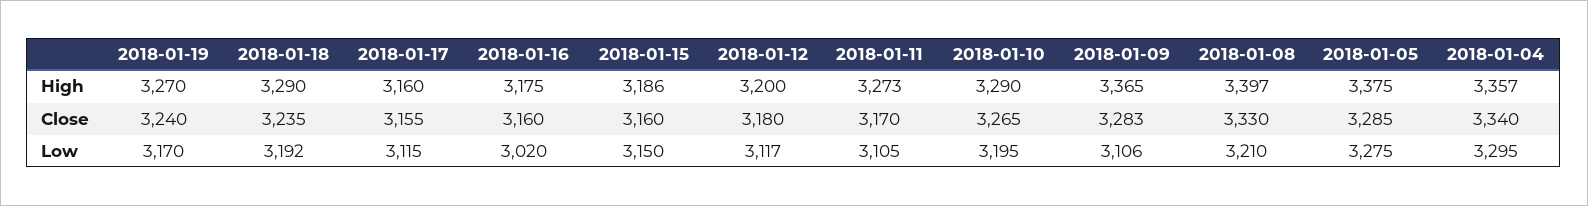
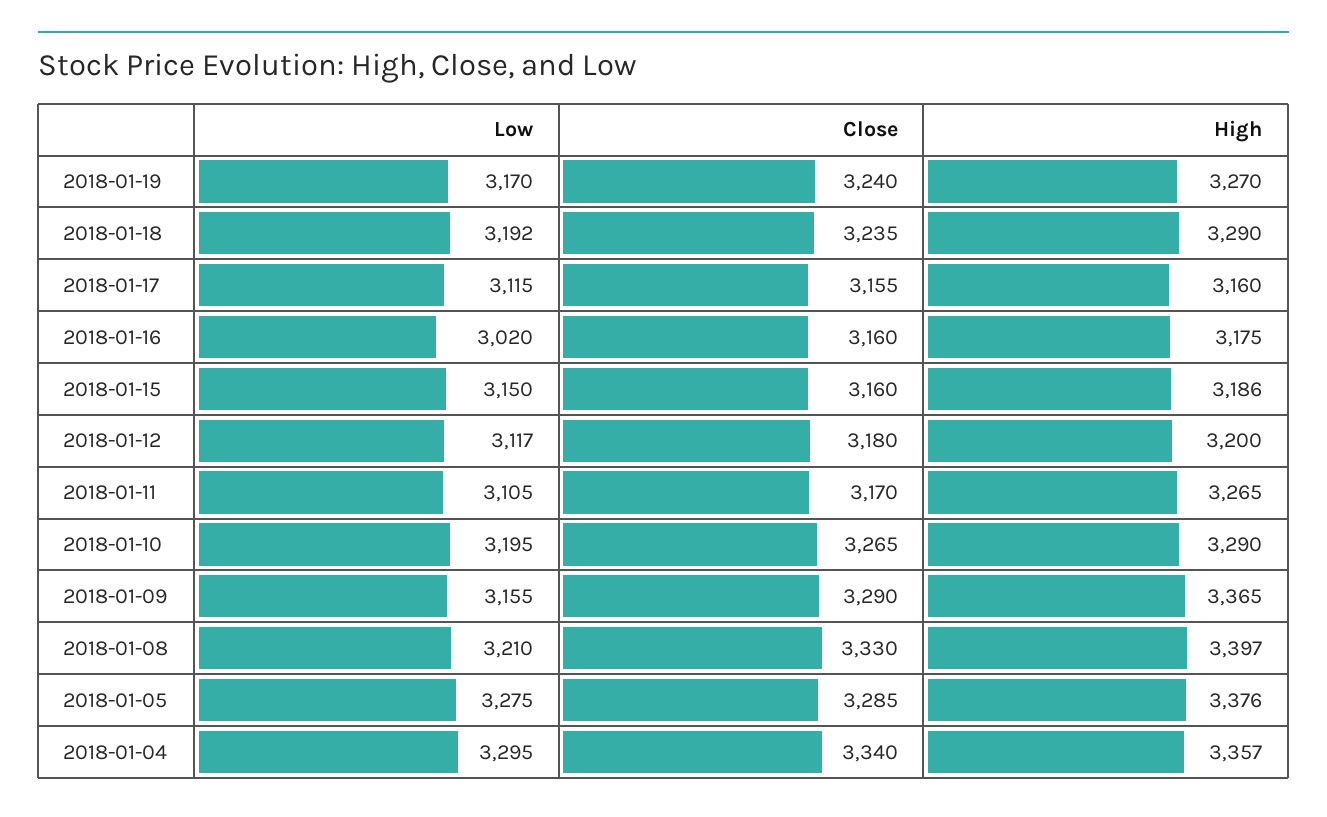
  {
    "2018-01-19": {
      "High": 3270,
      "Close": 3240,
      "Low": 3170
    },
    "2018-01-18": {
      "High": 3290,
      "Close": 3235,
      "Low": 3192
    },
    "2018-01-17": {
      "High": 3160,
      "Close": 3155,
      "Low": 3115
    },
    "2018-01-16": {
      "High": 3175,
      "Close": 3160,
      "Low": 3020
    },
    "2018-01-15": {
      "High": 3186,
      "Close": 3160,
      "Low": 3150
    },
    "2018-01-12": {
      "High": 3200,
      "Close": 3180,
      "Low": 3117
    },
    "2018-01-11": {
-     "High": 3273,
+     "High": 3265,
      "Close": 3170,
      "Low": 3105
    },
    "2018-01-10": {
      "High": 3290,
      "Close": 3265,
      "Low": 3195
    },
    "2018-01-09": {
      "High": 3365,
-     "Close": 3283,
+     "Close": 3290,
-     "Low": 3106
+     "Low": 3155
    },
    "2018-01-08": {
      "High": 3397,
      "Close": 3330,
      "Low": 3210
    },
    "2018-01-05": {
-     "High": 3375,
+     "High": 3376,
      "Close": 3285,
      "Low": 3275
    },
    "2018-01-04": {
      "High": 3357,
      "Close": 3340,
      "Low": 3295
    }
  }

